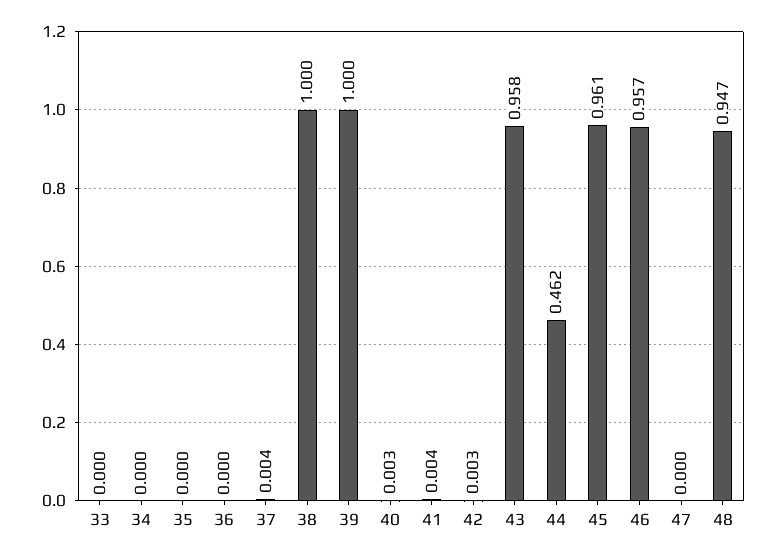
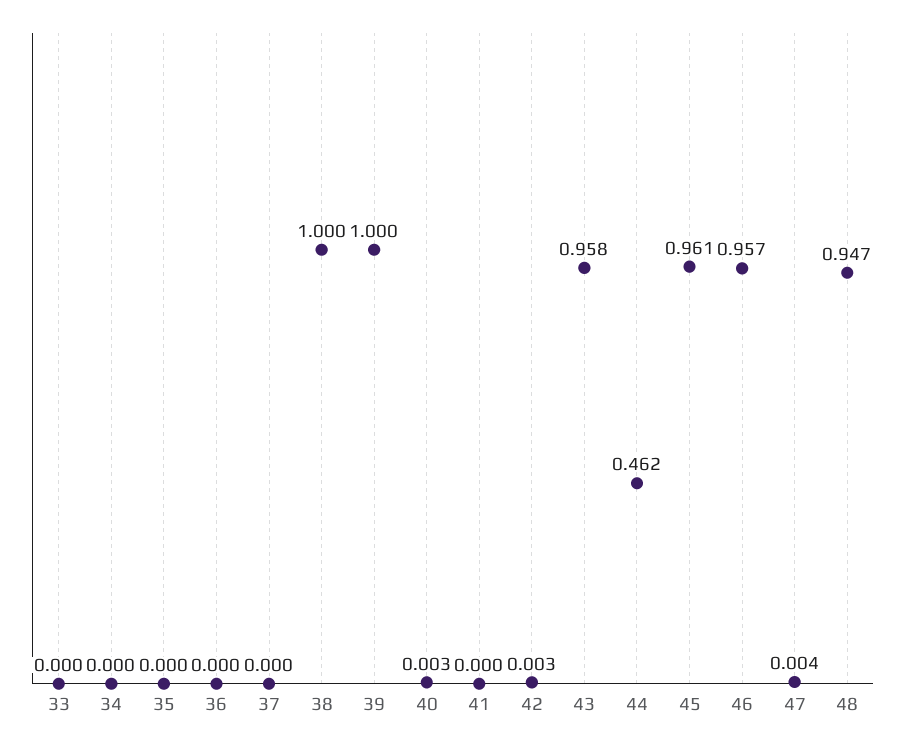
  {
    "33": 0,
    "34": 0,
    "35": 0,
    "36": 0,
-   "37": 0.004,
+   "37": 0,
    "38": 1,
    "39": 1,
    "40": 0.003,
-   "41": 0.004,
+   "41": 0,
    "42": 0.003,
    "43": 0.958,
    "44": 0.462,
    "45": 0.961,
    "46": 0.957,
-   "47": 0,
+   "47": 0.004,
    "48": 0.947
  }

